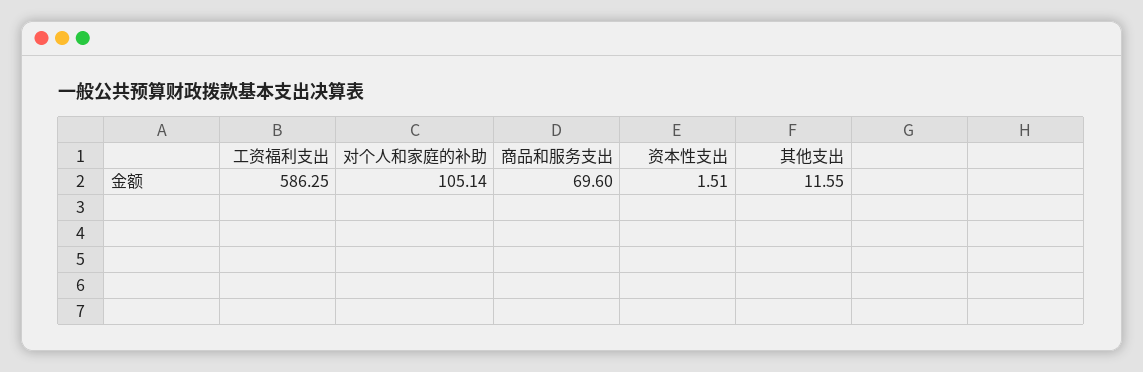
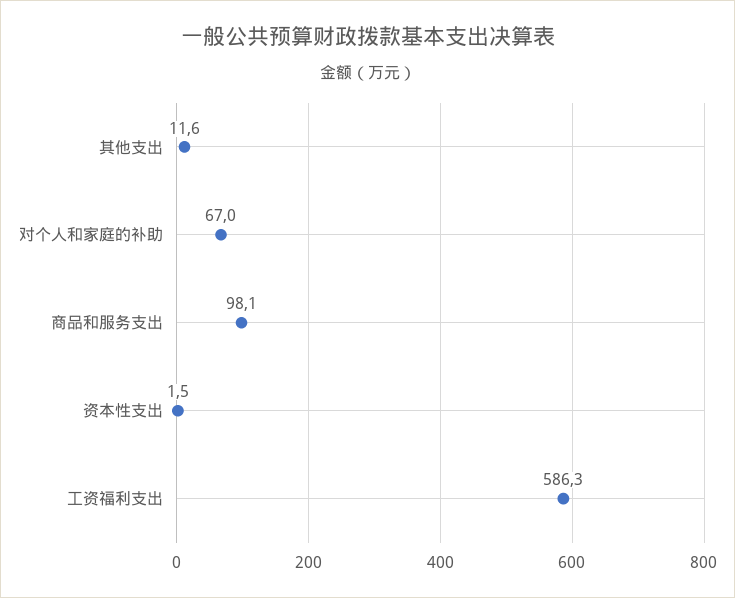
  {
    "工资福利支出": 586.25,
-   "对个人和家庭的补助": 105.14,
+   "对个人和家庭的补助": 67,
-   "商品和服务支出": 69.6,
+   "商品和服务支出": 98.1,
    "资本性支出": 1.51,
    "其他支出": 11.55
  }

